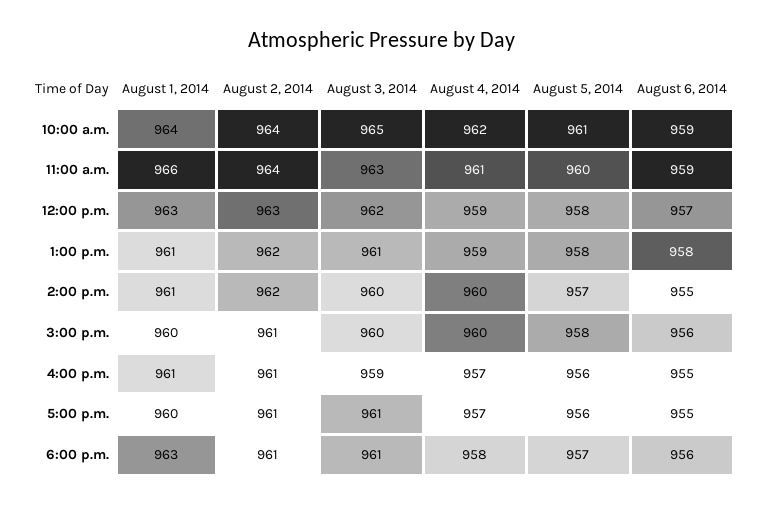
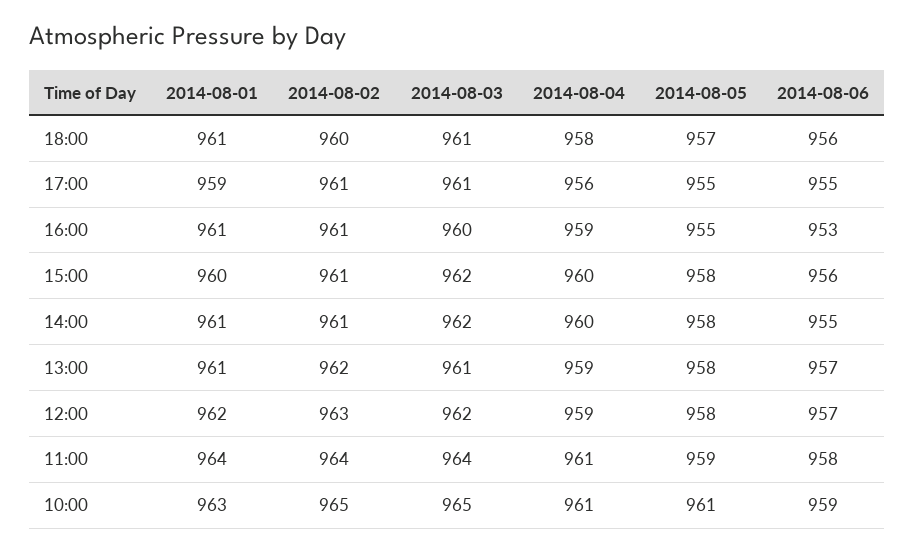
  {
    "August 1, 2014": {
-     "10:00 a.m.": 964,
+     "10:00 a.m.": 963,
-     "11:00 a.m.": 966,
+     "11:00 a.m.": 964,
-     "12:00 p.m.": 963,
+     "12:00 p.m.": 962,
      "1:00 p.m.": 961,
      "2:00 p.m.": 961,
      "3:00 p.m.": 960,
      "4:00 p.m.": 961,
-     "5:00 p.m.": 960,
+     "5:00 p.m.": 959,
-     "6:00 p.m.": 963
+     "6:00 p.m.": 961
    },
    "August 2, 2014": {
-     "10:00 a.m.": 964,
+     "10:00 a.m.": 965,
      "11:00 a.m.": 964,
      "12:00 p.m.": 963,
      "1:00 p.m.": 962,
-     "2:00 p.m.": 962,
+     "2:00 p.m.": 961,
      "3:00 p.m.": 961,
      "4:00 p.m.": 961,
      "5:00 p.m.": 961,
-     "6:00 p.m.": 961
+     "6:00 p.m.": 960
    },
    "August 3, 2014": {
      "10:00 a.m.": 965,
-     "11:00 a.m.": 963,
+     "11:00 a.m.": 964,
      "12:00 p.m.": 962,
      "1:00 p.m.": 961,
-     "2:00 p.m.": 960,
+     "2:00 p.m.": 962,
-     "3:00 p.m.": 960,
+     "3:00 p.m.": 962,
-     "4:00 p.m.": 959,
+     "4:00 p.m.": 960,
      "5:00 p.m.": 961,
      "6:00 p.m.": 961
    },
    "August 4, 2014": {
-     "10:00 a.m.": 962,
+     "10:00 a.m.": 961,
      "11:00 a.m.": 961,
      "12:00 p.m.": 959,
      "1:00 p.m.": 959,
      "2:00 p.m.": 960,
      "3:00 p.m.": 960,
-     "4:00 p.m.": 957,
+     "4:00 p.m.": 959,
-     "5:00 p.m.": 957,
+     "5:00 p.m.": 956,
      "6:00 p.m.": 958
    },
    "August 5, 2014": {
      "10:00 a.m.": 961,
-     "11:00 a.m.": 960,
+     "11:00 a.m.": 959,
      "12:00 p.m.": 958,
      "1:00 p.m.": 958,
-     "2:00 p.m.": 957,
+     "2:00 p.m.": 958,
      "3:00 p.m.": 958,
-     "4:00 p.m.": 956,
+     "4:00 p.m.": 955,
-     "5:00 p.m.": 956,
+     "5:00 p.m.": 955,
      "6:00 p.m.": 957
    },
    "August 6, 2014": {
      "10:00 a.m.": 959,
-     "11:00 a.m.": 959,
+     "11:00 a.m.": 958,
      "12:00 p.m.": 957,
-     "1:00 p.m.": 958,
+     "1:00 p.m.": 957,
      "2:00 p.m.": 955,
      "3:00 p.m.": 956,
-     "4:00 p.m.": 955,
+     "4:00 p.m.": 953,
      "5:00 p.m.": 955,
      "6:00 p.m.": 956
    }
  }

